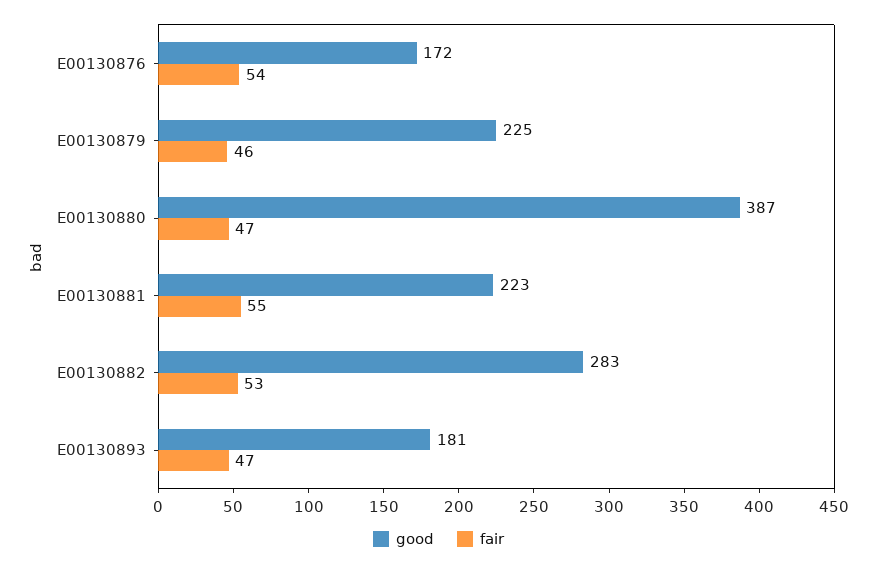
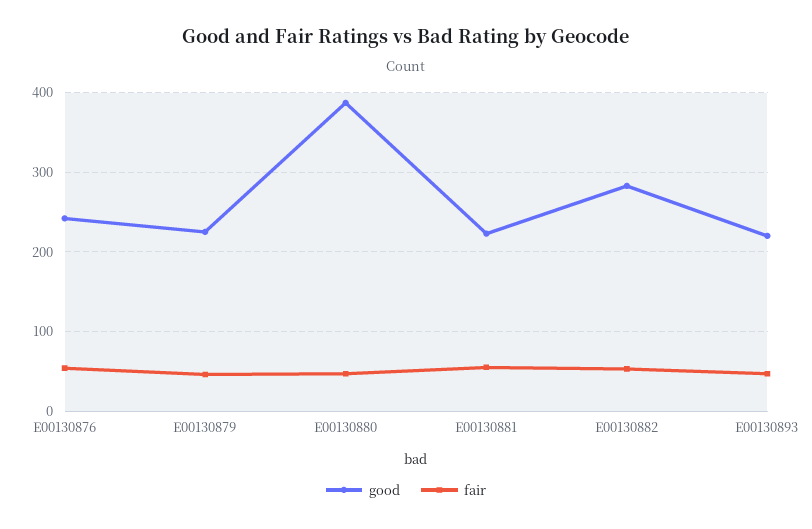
  {
    "good": {
-     "E00130876": 172,
+     "E00130876": 240,
      "E00130879": 225,
      "E00130880": 387,
      "E00130881": 223,
      "E00130882": 283,
-     "E00130893": 181
+     "E00130893": 220
    },
    "fair": {
      "E00130876": 54,
      "E00130879": 46,
      "E00130880": 47,
      "E00130881": 55,
      "E00130882": 53,
      "E00130893": 47
    }
  }

